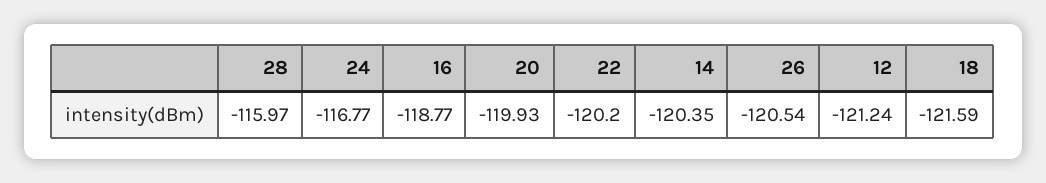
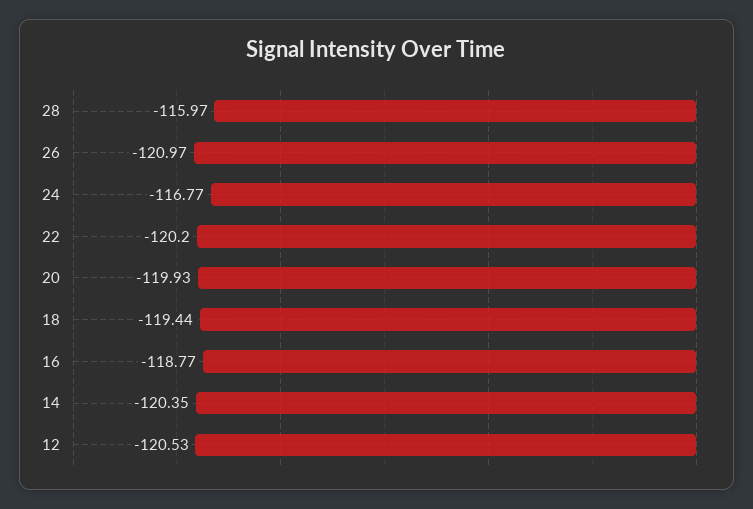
  {
    "28": -115.97,
    "24": -116.77,
    "16": -118.77,
    "20": -119.93,
    "22": -120.2,
    "14": -120.35,
-   "26": -120.54,
+   "26": -120.97,
-   "12": -121.24,
+   "12": -120.53,
-   "18": -121.59
+   "18": -119.44
  }

